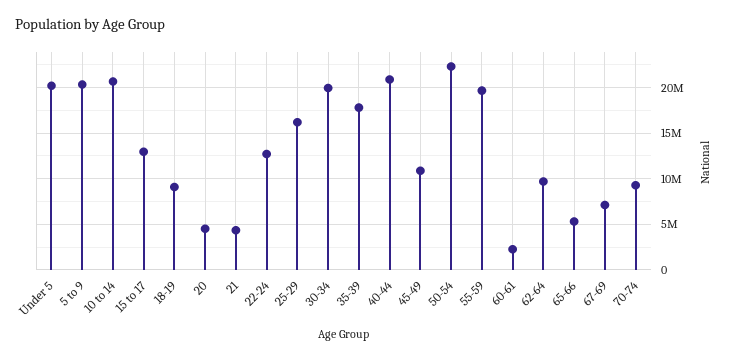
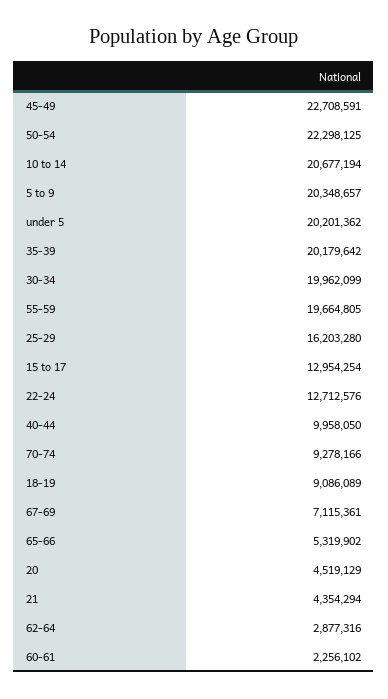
  {
    "Under 5": 20201362,
    "5 to 9": 20348657,
    "10 to 14": 20677194,
    "15 to 17": 12954254,
    "18-19": 9086089,
    "20": 4519129,
    "21": 4354294,
    "22-24": 12712576,
    "25-29": 16203280,
    "30-34": 19962099,
-   "35-39": 18000000,
+   "35-39": 20179642,
-   "40-44": 21000000,
+   "40-44": 9958050,
-   "45-49": 11000000,
+   "45-49": 22708591,
    "50-54": 22298125,
    "55-59": 19664805,
    "60-61": 2256102,
-   "62-64": 10000000,
+   "62-64": 2877316,
    "65-66": 5319902,
    "67-69": 7115361,
    "70-74": 9278166
  }

